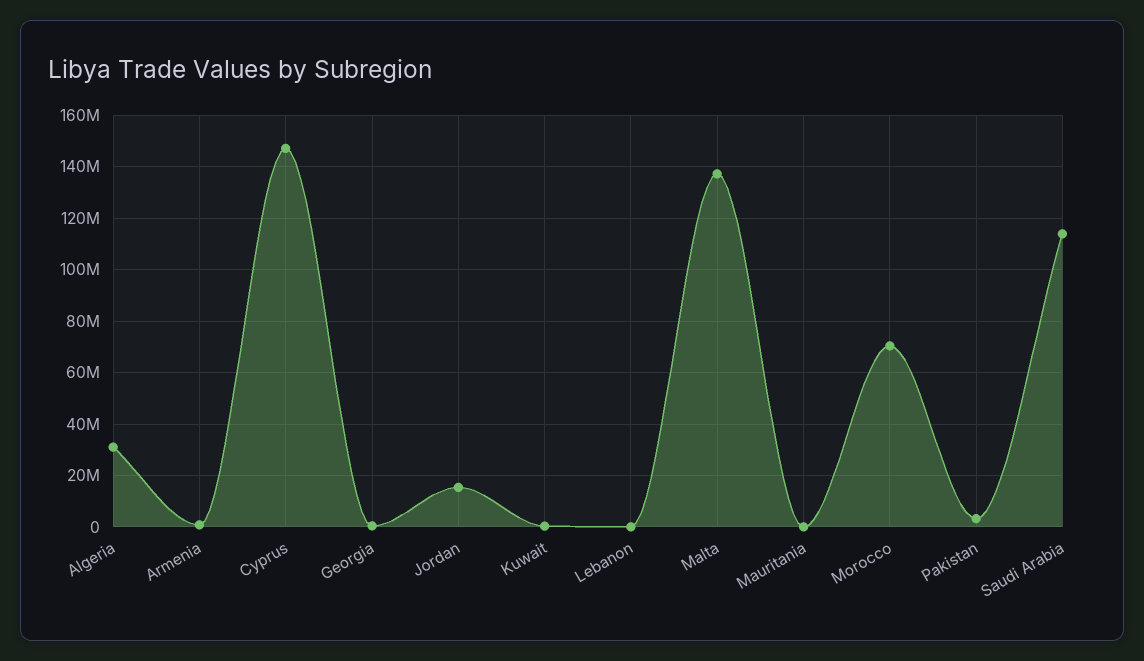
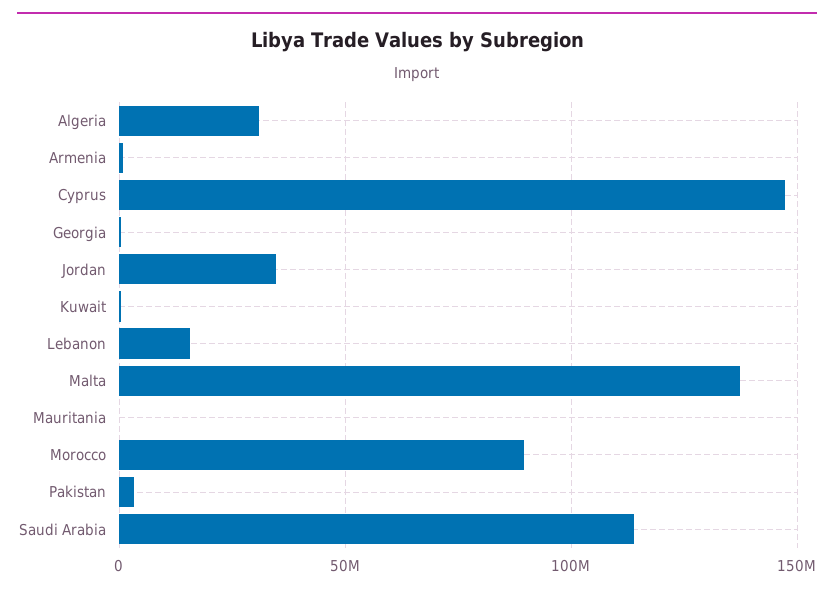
  {
    "Algeria": 30000000,
    "Armenia": 0,
    "Cyprus": 147500000,
    "Georgia": 0,
-   "Jordan": 15000000,
+   "Jordan": 35000000,
    "Kuwait": 0,
-   "Lebanon": 0,
+   "Lebanon": 15000000,
    "Malta": 137500000,
    "Mauritania": 0,
-   "Morocco": 70000000,
+   "Morocco": 90000000,
    "Pakistan": 2500000,
    "Saudi Arabia": 115000000
  }

